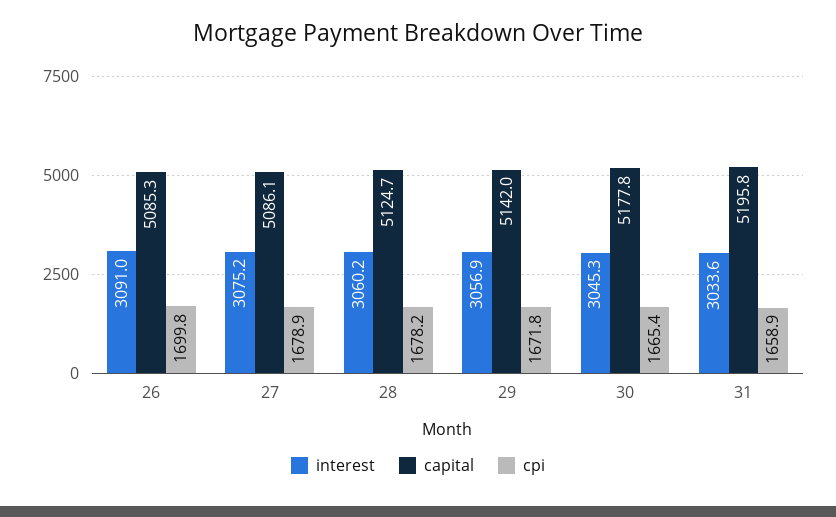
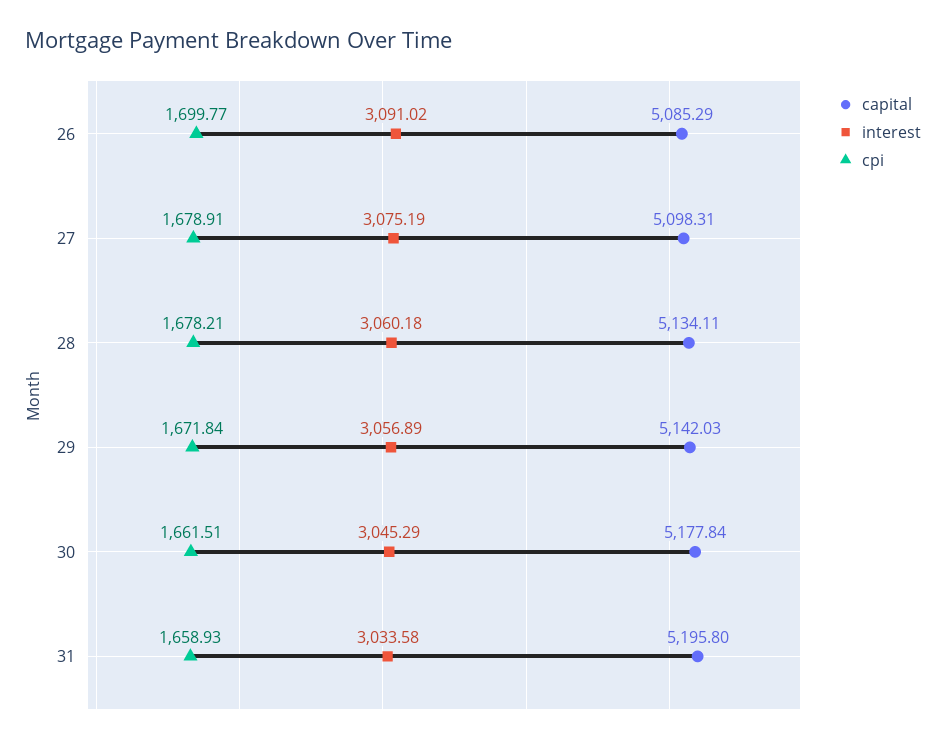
  {
    "interest": {
      "26": 3091.02,
      "27": 3075.19,
      "28": 3060.18,
      "29": 3056.89,
      "30": 3045.29,
      "31": 3033.58
    },
    "capital": {
      "26": 5085.29,
-     "27": 5086.1,
+     "27": 5098.31,
-     "28": 5124.7,
+     "28": 5134.11,
      "29": 5142.03,
      "30": 5177.84,
      "31": 5195.8
    },
    "cpi": {
      "26": 1699.77,
      "27": 1678.91,
      "28": 1678.21,
      "29": 1671.84,
-     "30": 1665.4,
+     "30": 1661.51,
      "31": 1658.93
    }
  }

